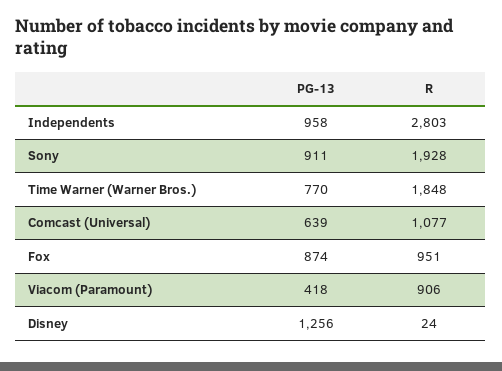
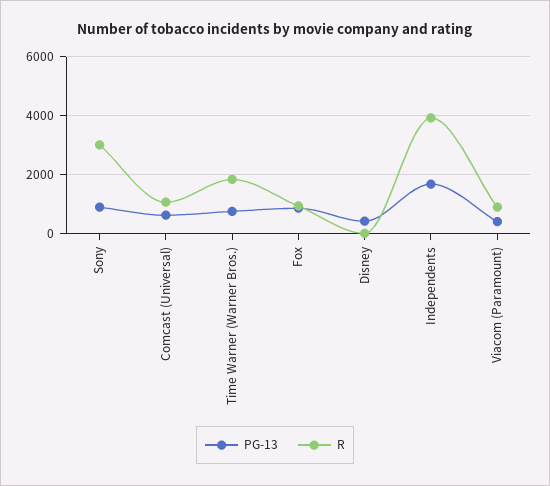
  {
    "PG-13": {
-     "Independents": 958,
+     "Independents": 1750,
      "Sony": 911,
      "Time Warner (Warner Bros.)": 770,
      "Comcast (Universal)": 639,
      "Fox": 874,
      "Viacom (Paramount)": 418,
-     "Disney": 1256
+     "Disney": 500
    },
    "R": {
-     "Independents": 2803,
+     "Independents": 4000,
-     "Sony": 1928,
+     "Sony": 3000,
      "Time Warner (Warner Bros.)": 1848,
      "Comcast (Universal)": 1077,
      "Fox": 951,
      "Viacom (Paramount)": 906,
      "Disney": 24
    }
  }

